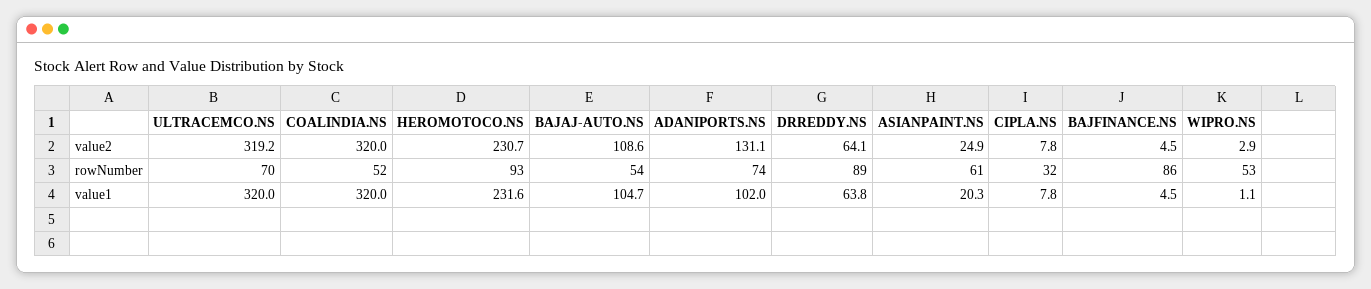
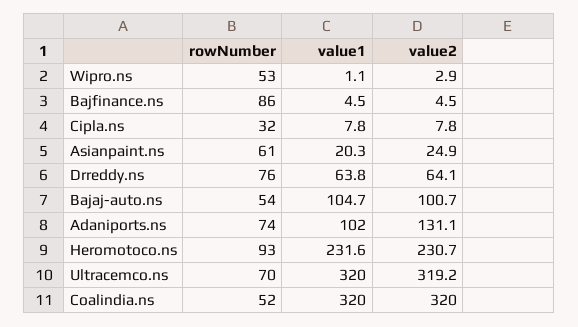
  {
    "ULTRACEMCO.NS": {
      "value2": 319.2,
      "rowNumber": 70,
      "value1": 320
    },
    "COALINDIA.NS": {
      "value2": 320,
      "rowNumber": 52,
      "value1": 320
    },
    "HEROMOTOCO.NS": {
      "value2": 230.7,
      "rowNumber": 93,
      "value1": 231.6
    },
    "BAJAJ-AUTO.NS": {
-     "value2": 108.6,
+     "value2": 100.7,
      "rowNumber": 54,
      "value1": 104.7
    },
    "ADANIPORTS.NS": {
      "value2": 131.1,
      "rowNumber": 74,
      "value1": 102
    },
    "DRREDDY.NS": {
      "value2": 64.1,
-     "rowNumber": 89,
+     "rowNumber": 76,
      "value1": 63.8
    },
    "ASIANPAINT.NS": {
      "value2": 24.9,
      "rowNumber": 61,
      "value1": 20.3
    },
    "CIPLA.NS": {
      "value2": 7.8,
      "rowNumber": 32,
      "value1": 7.8
    },
    "BAJFINANCE.NS": {
      "value2": 4.5,
      "rowNumber": 86,
      "value1": 4.5
    },
    "WIPRO.NS": {
      "value2": 2.9,
      "rowNumber": 53,
      "value1": 1.1
    }
  }

